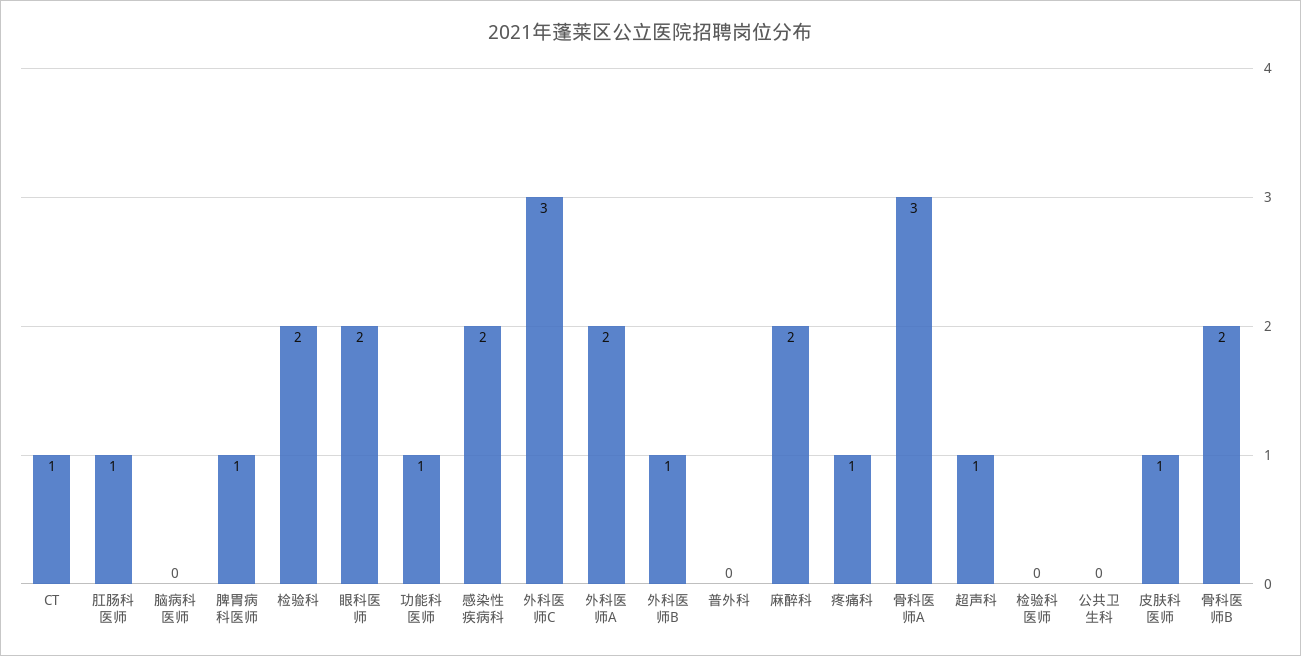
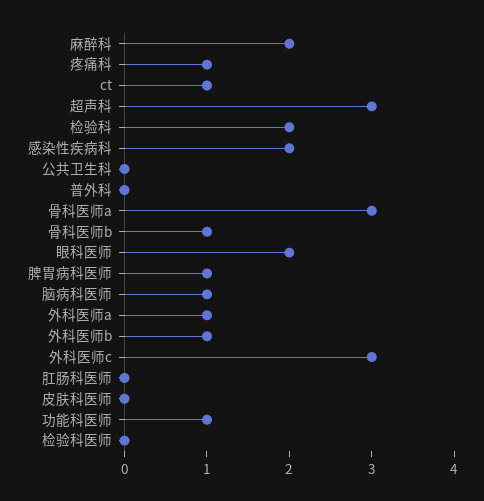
  {
    "CT": 1,
-   "肛肠科医师": 1,
+   "肛肠科医师": 0,
-   "脑病科医师": 0,
+   "脑病科医师": 1,
    "脾胃病科医师": 1,
    "检验科": 2,
    "眼科医师": 2,
    "功能科医师": 1,
    "感染性疾病科": 2,
    "外科医师C": 3,
-   "外科医师A": 2,
+   "外科医师A": 1,
    "外科医师B": 1,
    "普外科": 0,
    "麻醉科": 2,
    "疼痛科": 1,
    "骨科医师A": 3,
-   "超声科": 1,
+   "超声科": 3,
    "检验科医师": 0,
    "公共卫生科": 0,
-   "皮肤科医师": 1,
+   "皮肤科医师": 0,
-   "骨科医师B": 2
+   "骨科医师B": 1
  }

